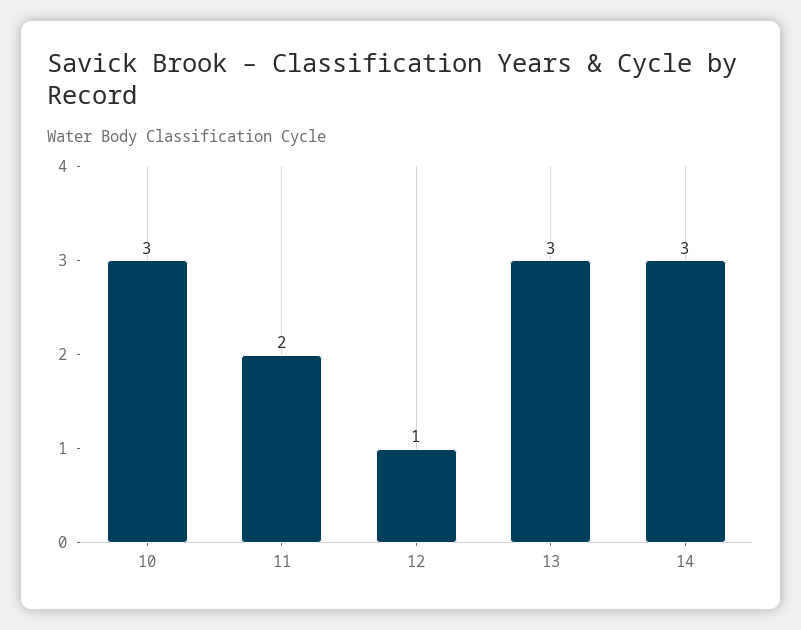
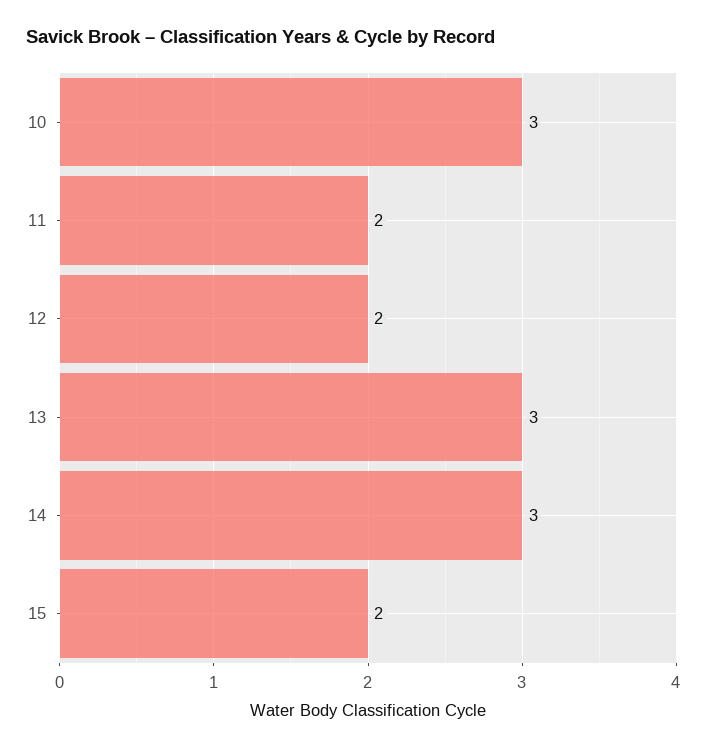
  {
    "10": 3,
    "11": 2,
-   "12": 1,
+   "12": 2,
    "13": 3,
-   "14": 3
+   "14": 3,
+   "15": 2
  }

